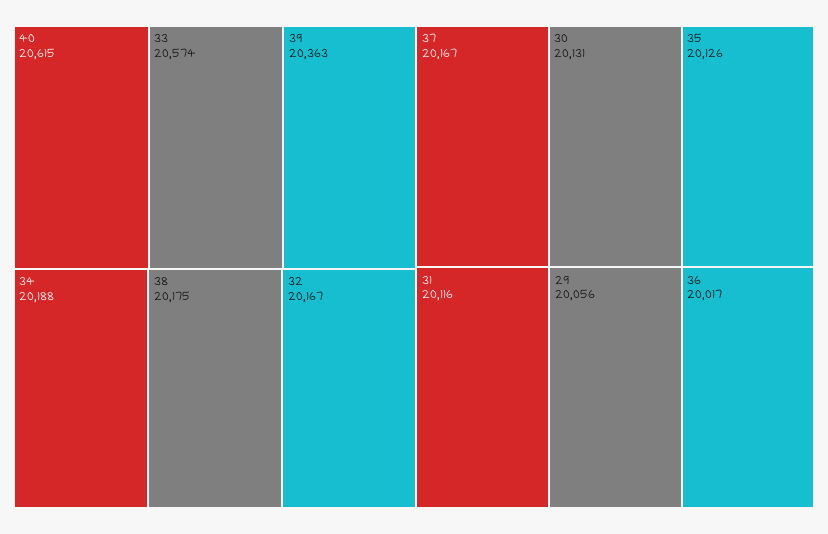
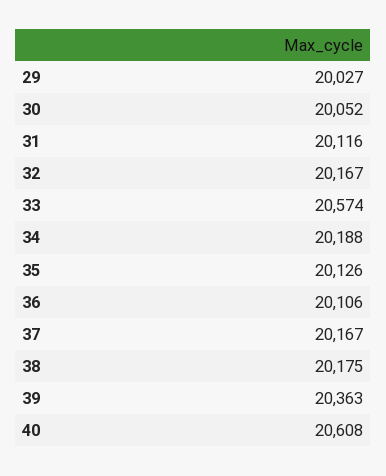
  {
-   "40": 20615,
+   "40": 20608,
    "33": 20574,
    "39": 20363,
    "34": 20188,
    "38": 20175,
    "32": 20167,
    "37": 20167,
-   "30": 20131,
+   "30": 20052,
    "35": 20126,
    "31": 20116,
-   "29": 20056,
+   "29": 20027,
-   "36": 20017
+   "36": 20106
  }

